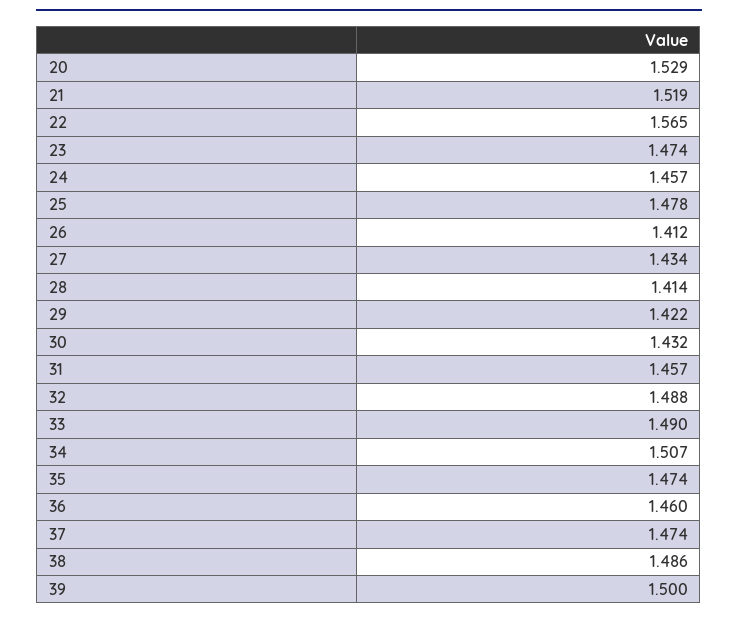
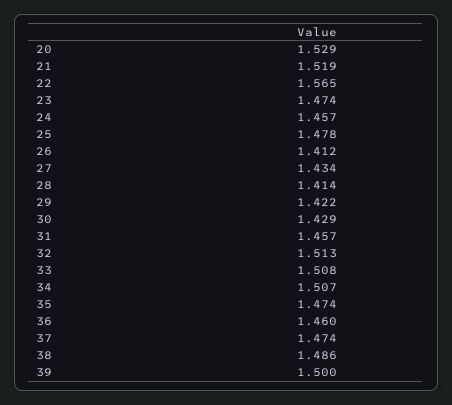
  {
    "20": 1.529,
    "21": 1.519,
    "22": 1.565,
    "23": 1.474,
    "24": 1.457,
    "25": 1.478,
    "26": 1.412,
    "27": 1.434,
    "28": 1.414,
    "29": 1.422,
-   "30": 1.432,
+   "30": 1.429,
    "31": 1.457,
-   "32": 1.488,
+   "32": 1.513,
-   "33": 1.49,
+   "33": 1.508,
    "34": 1.507,
    "35": 1.474,
    "36": 1.46,
    "37": 1.474,
    "38": 1.486,
    "39": 1.5
  }

